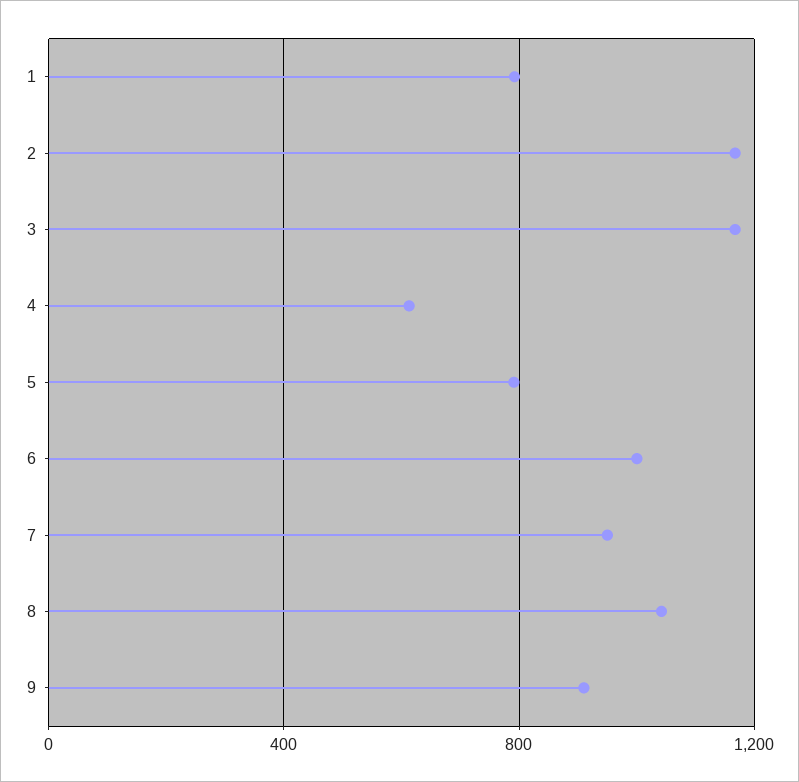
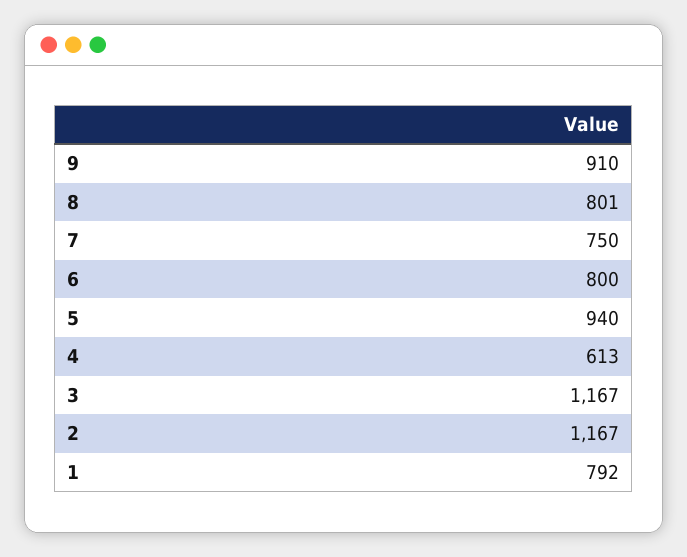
  {
    "1": 792,
    "2": 1167,
    "3": 1167,
    "4": 613,
-   "5": 800,
+   "5": 940,
-   "6": 1000,
+   "6": 800,
-   "7": 950,
+   "7": 750,
-   "8": 1050,
+   "8": 801,
    "9": 910
  }

